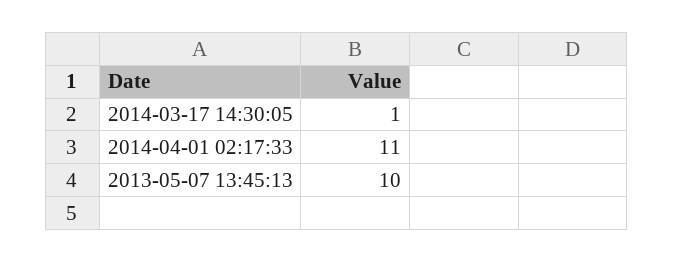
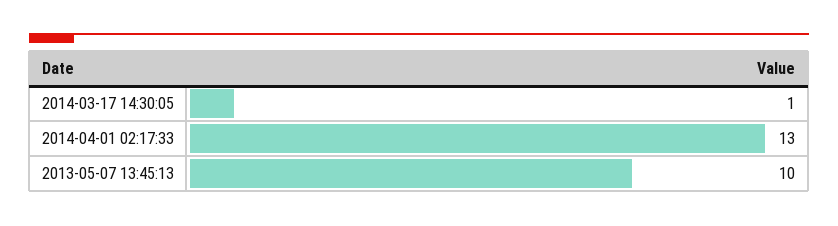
  {
    "2014-03-17 14:30:05": 1,
-   "2014-04-01 02:17:33": 11,
+   "2014-04-01 02:17:33": 13,
    "2013-05-07 13:45:13": 10
  }

